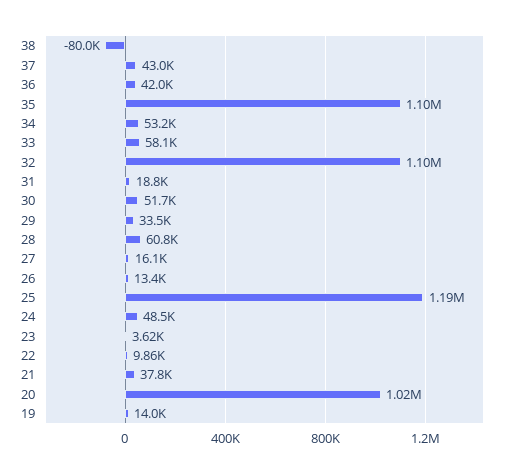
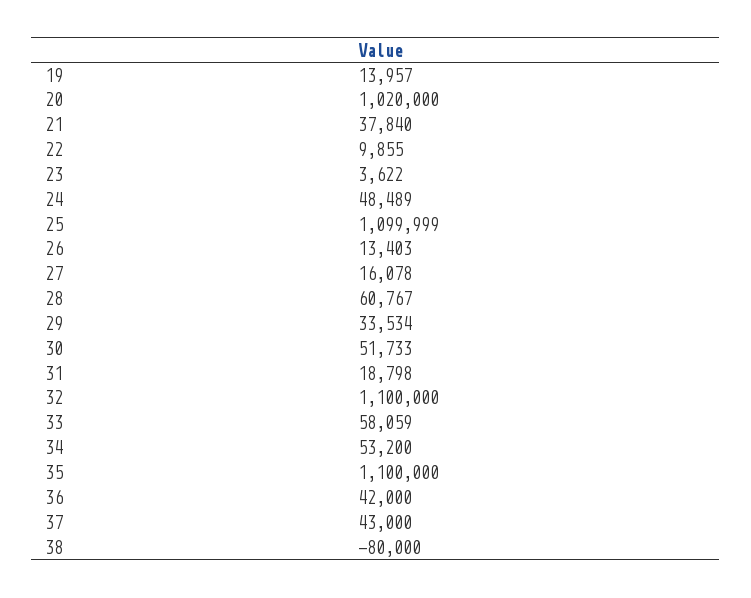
  {
    "38": -80000,
    "37": 43000,
    "36": 42000,
    "35": 1100000,
    "34": 53200,
    "33": 58059,
    "32": 1100000,
    "31": 18798,
    "30": 51733,
    "29": 33534,
    "28": 60767,
    "27": 16078,
    "26": 13403,
-   "25": 1190000,
+   "25": 1099999,
    "24": 48489,
    "23": 3622,
    "22": 9855,
    "21": 37840,
    "20": 1020000,
    "19": 13957
  }

